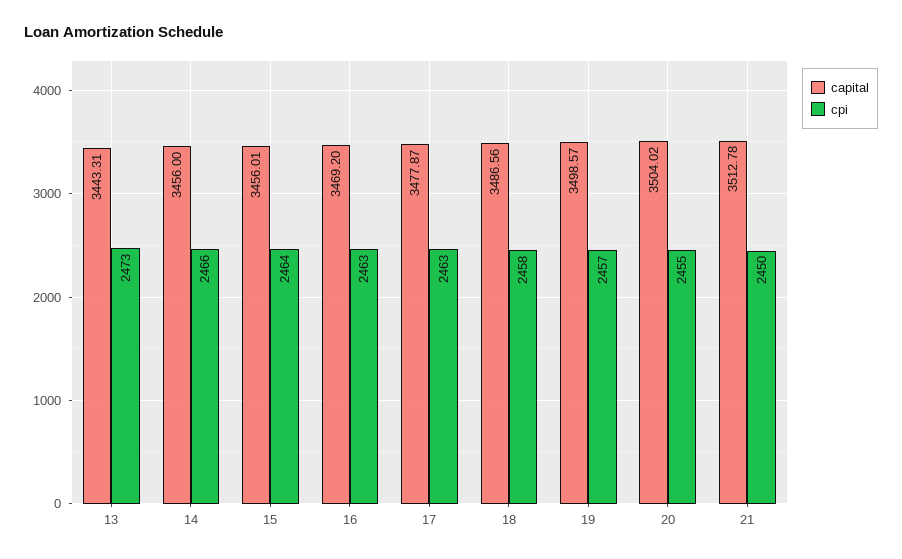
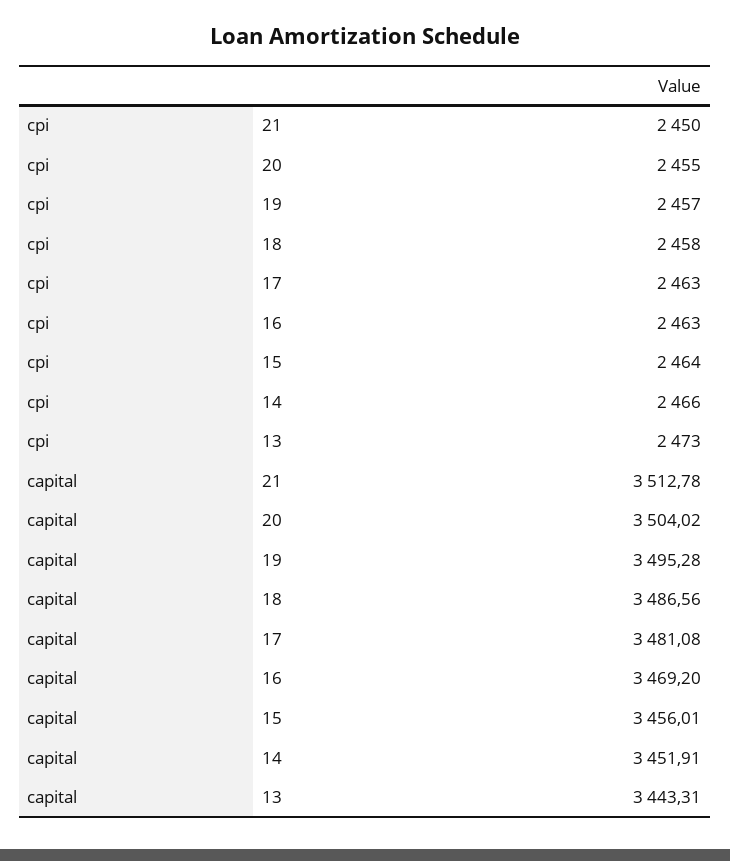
  {
    "capital": {
      "13": 3443.31,
-     "14": 3456,
+     "14": 3451.91,
      "15": 3456.01,
      "16": 3469.2,
-     "17": 3477.87,
+     "17": 3481.08,
      "18": 3486.56,
-     "19": 3498.57,
+     "19": 3495.28,
      "20": 3504.02,
      "21": 3512.78
    },
    "cpi": {
      "13": 2473,
      "14": 2466,
      "15": 2464,
      "16": 2463,
      "17": 2463,
      "18": 2458,
      "19": 2457,
      "20": 2455,
      "21": 2450
    }
  }

